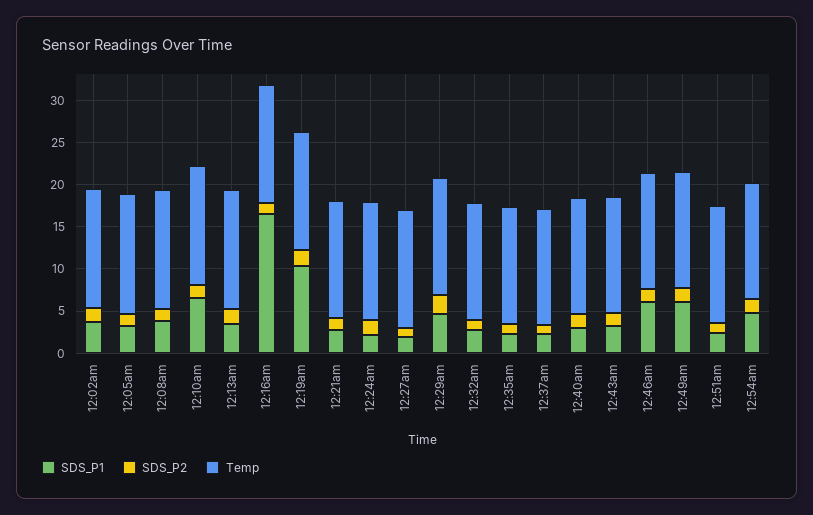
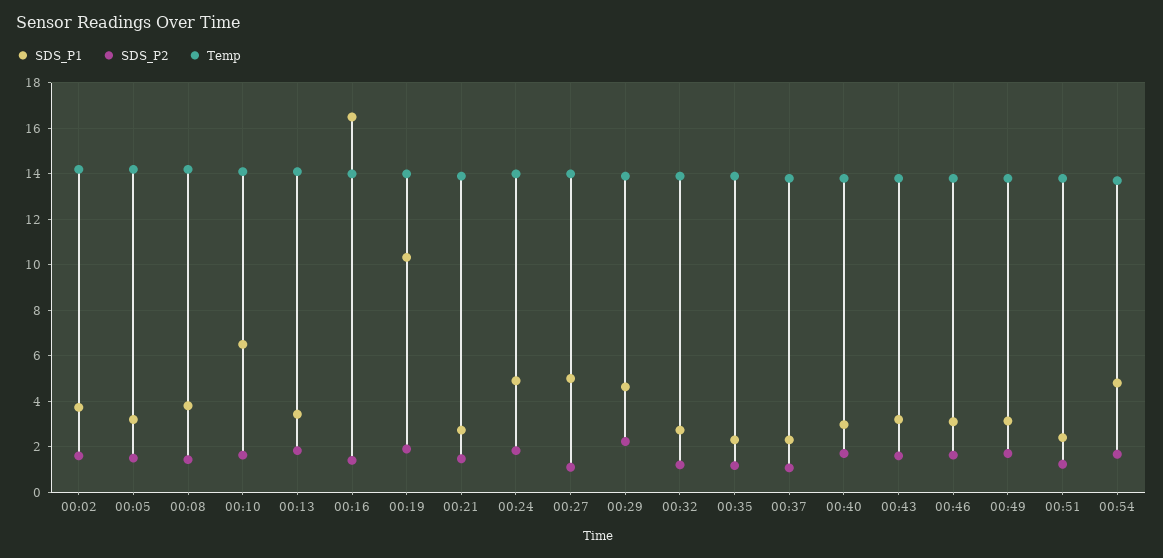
  {
    "SDS_P1": {
      "12:02am": 3.5,
      "12:05am": 3,
      "12:08am": 4,
      "12:10am": 6.5,
      "12:13am": 3.5,
      "12:16am": 16.5,
      "12:19am": 10.5,
      "12:21am": 2.5,
-     "12:24am": 2,
+     "12:24am": 5,
-     "12:27am": 2,
+     "12:27am": 5,
      "12:29am": 4.5,
      "12:32am": 2.5,
      "12:35am": 2.5,
      "12:37am": 2.5,
      "12:40am": 3,
      "12:43am": 3,
-     "12:46am": 6,
+     "12:46am": 3,
-     "12:49am": 6,
+     "12:49am": 3,
      "12:51am": 2.5,
      "12:54am": 5
    },
    "SDS_P2": {
      "12:02am": 1.5,
      "12:05am": 1.5,
      "12:08am": 1.5,
      "12:10am": 1.5,
      "12:13am": 2,
      "12:16am": 1.5,
      "12:19am": 2,
      "12:21am": 1.5,
      "12:24am": 2,
      "12:27am": 1,
      "12:29am": 2,
      "12:32am": 1,
      "12:35am": 1,
      "12:37am": 1,
      "12:40am": 1.5,
      "12:43am": 1.5,
      "12:46am": 1.5,
      "12:49am": 1.5,
      "12:51am": 1,
      "12:54am": 1.5
    },
    "Temp": {
      "12:02am": 14,
      "12:05am": 14,
      "12:08am": 14,
      "12:10am": 14,
      "12:13am": 14,
      "12:16am": 14,
      "12:19am": 14,
      "12:21am": 14,
      "12:24am": 14,
      "12:27am": 14,
      "12:29am": 14,
      "12:32am": 14,
      "12:35am": 14,
      "12:37am": 14,
      "12:40am": 14,
      "12:43am": 14,
      "12:46am": 14,
      "12:49am": 14,
      "12:51am": 14,
      "12:54am": 13.5
    }
  }

